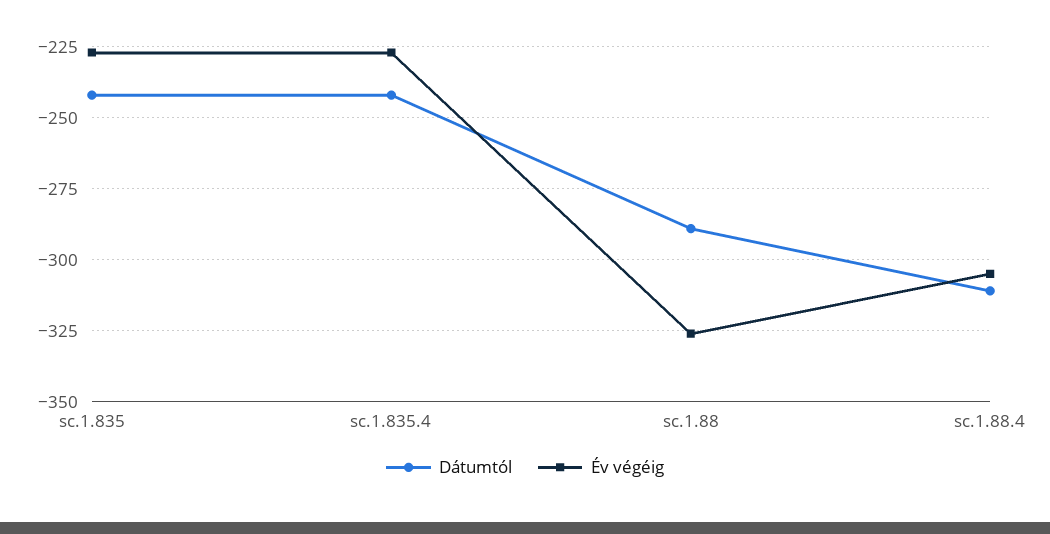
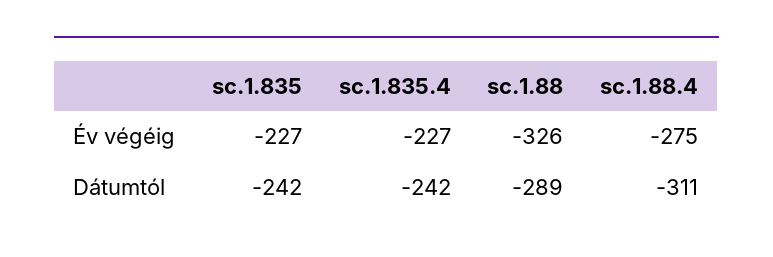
  {
    "Dátumtól": {
      "sc.1.835": -242,
      "sc.1.835.4": -242,
      "sc.1.88": -289,
      "sc.1.88.4": -311
    },
    "Év végéig": {
      "sc.1.835": -227,
      "sc.1.835.4": -227,
      "sc.1.88": -326,
-     "sc.1.88.4": -305
+     "sc.1.88.4": -275
    }
  }

